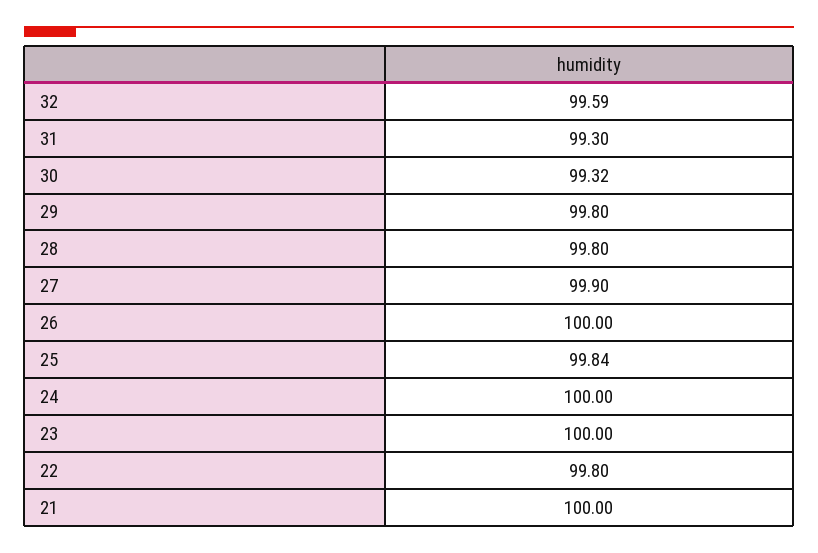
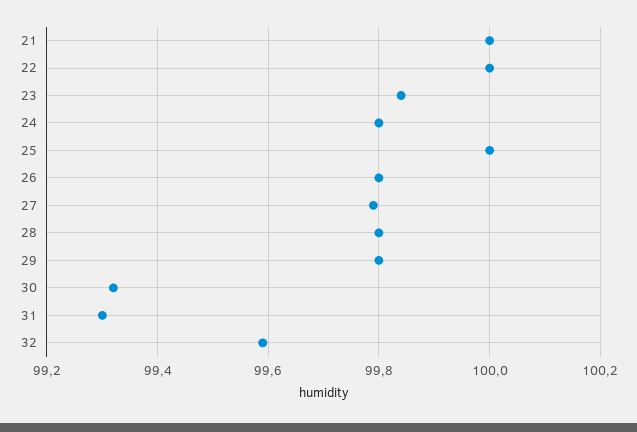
  {
    "32": 99.59,
    "31": 99.3,
    "30": 99.32,
    "29": 99.8,
    "28": 99.8,
-   "27": 99.9,
+   "27": 99.8,
-   "26": 100,
+   "26": 99.8,
-   "25": 99.84,
+   "25": 100,
-   "24": 100,
+   "24": 99.8,
-   "23": 100,
+   "23": 99.85,
-   "22": 99.8,
+   "22": 100,
    "21": 100
  }

